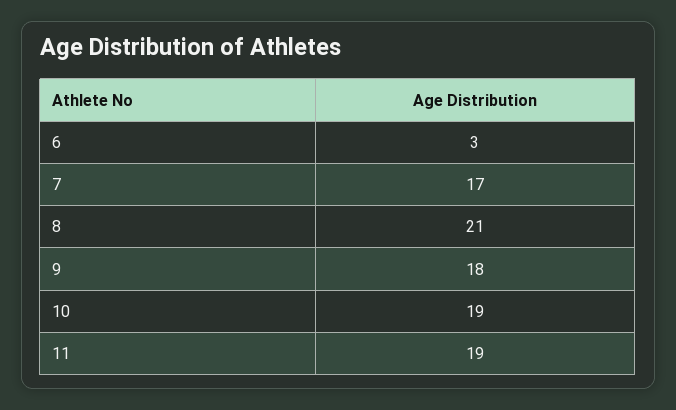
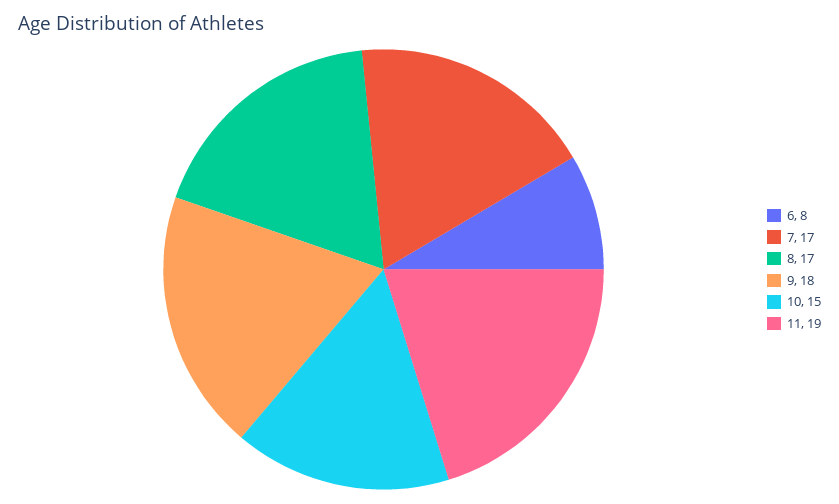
  {
-   "6": 3,
+   "6": 8,
    "7": 17,
-   "8": 21,
+   "8": 17,
    "9": 18,
-   "10": 19,
+   "10": 15,
    "11": 19
  }

